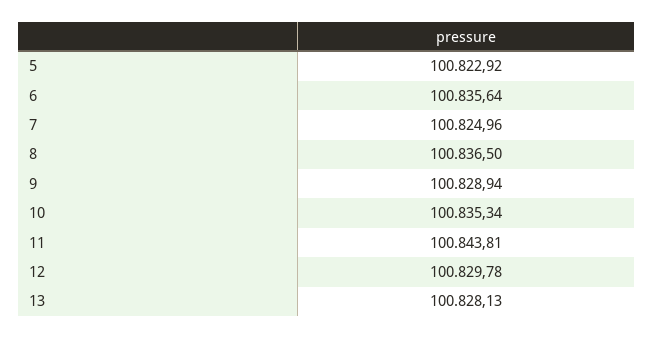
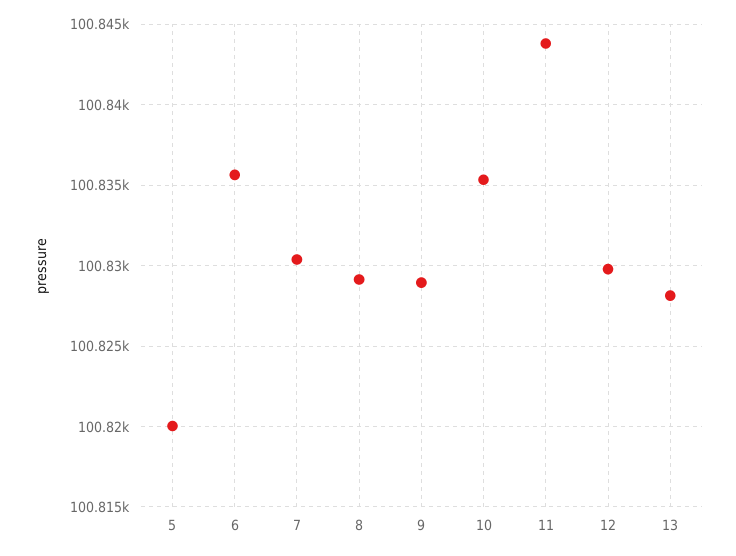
  {
-   "5": 100822.92,
+   "5": 100820,
    "6": 100835.64,
-   "7": 100824.96,
+   "7": 100830.5,
-   "8": 100836.5,
+   "8": 100829,
    "9": 100828.94,
    "10": 100835.34,
    "11": 100843.81,
    "12": 100829.78,
    "13": 100828.13
  }

